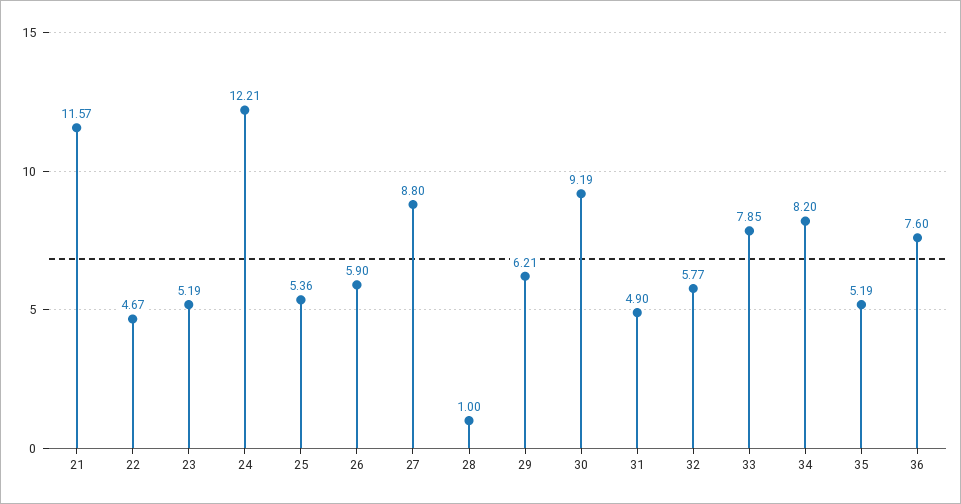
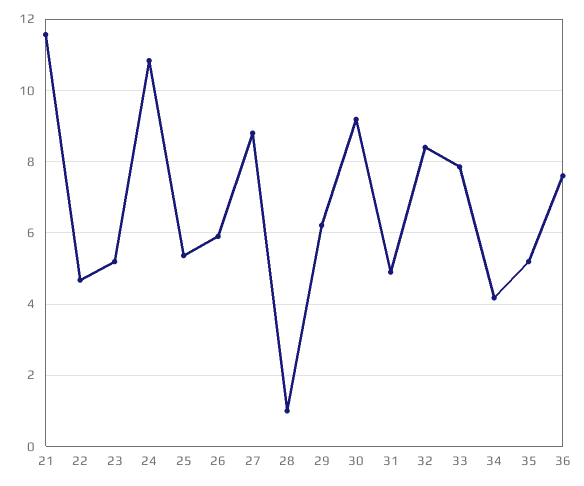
  {
    "21": 11.57,
    "22": 4.67,
    "23": 5.19,
-   "24": 12.21,
+   "24": 10.8,
    "25": 5.36,
    "26": 5.9,
    "27": 8.8,
    "28": 1,
    "29": 6.21,
    "30": 9.19,
    "31": 4.9,
-   "32": 5.77,
+   "32": 8.4,
    "33": 7.85,
-   "34": 8.2,
+   "34": 4.2,
    "35": 5.19,
    "36": 7.6
  }

